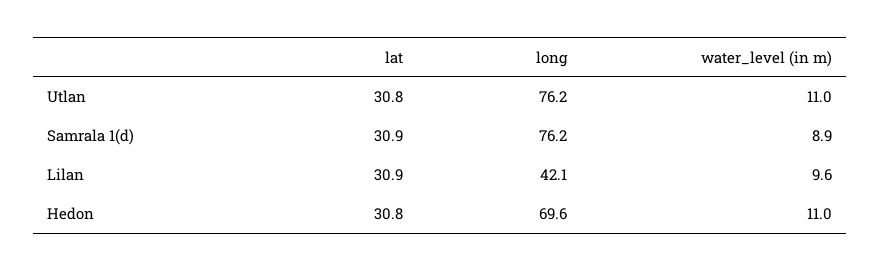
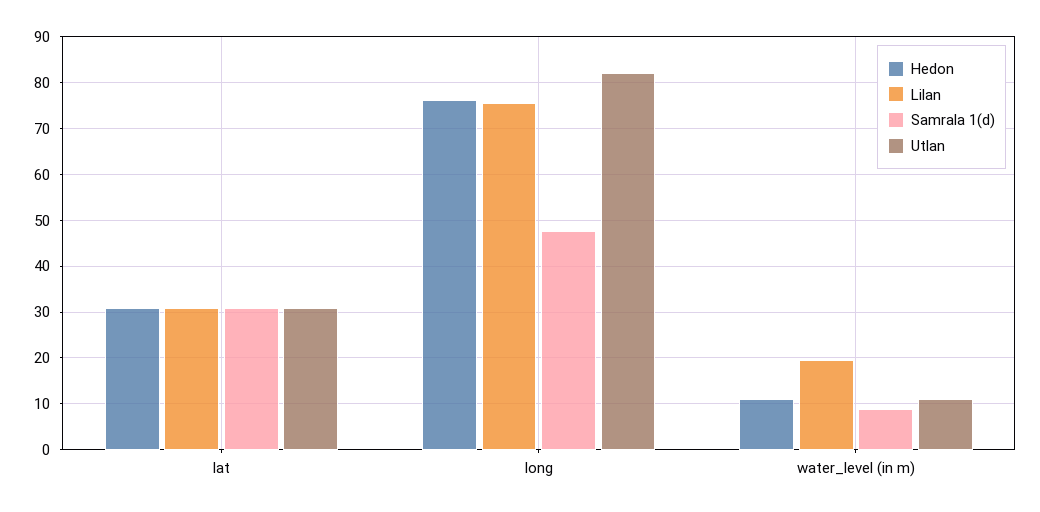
  {
    "Utlan": {
      "lat": 30.8,
-     "long": 76.2,
+     "long": 82,
      "water_level (in m)": 11
    },
    "Samrala 1(d)": {
      "lat": 30.9,
-     "long": 76.2,
+     "long": 48,
      "water_level (in m)": 8.9
    },
    "Lilan": {
      "lat": 30.9,
-     "long": 42.1,
+     "long": 76,
-     "water_level (in m)": 9.6
+     "water_level (in m)": 20
    },
    "Hedon": {
      "lat": 30.8,
-     "long": 69.6,
+     "long": 76,
      "water_level (in m)": 11
    }
  }

